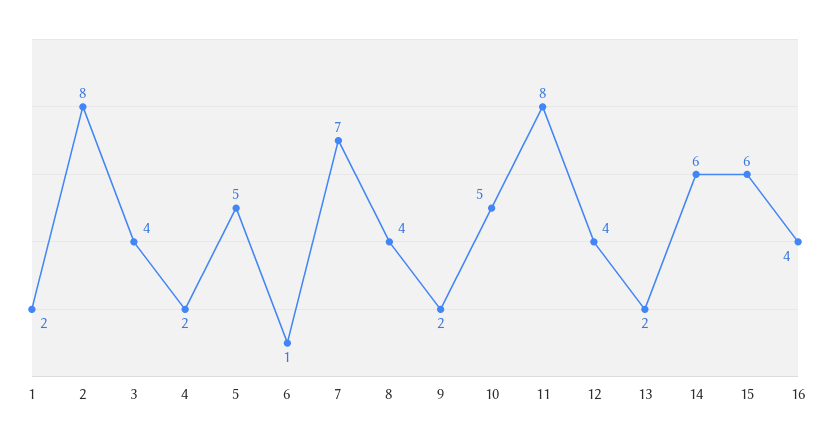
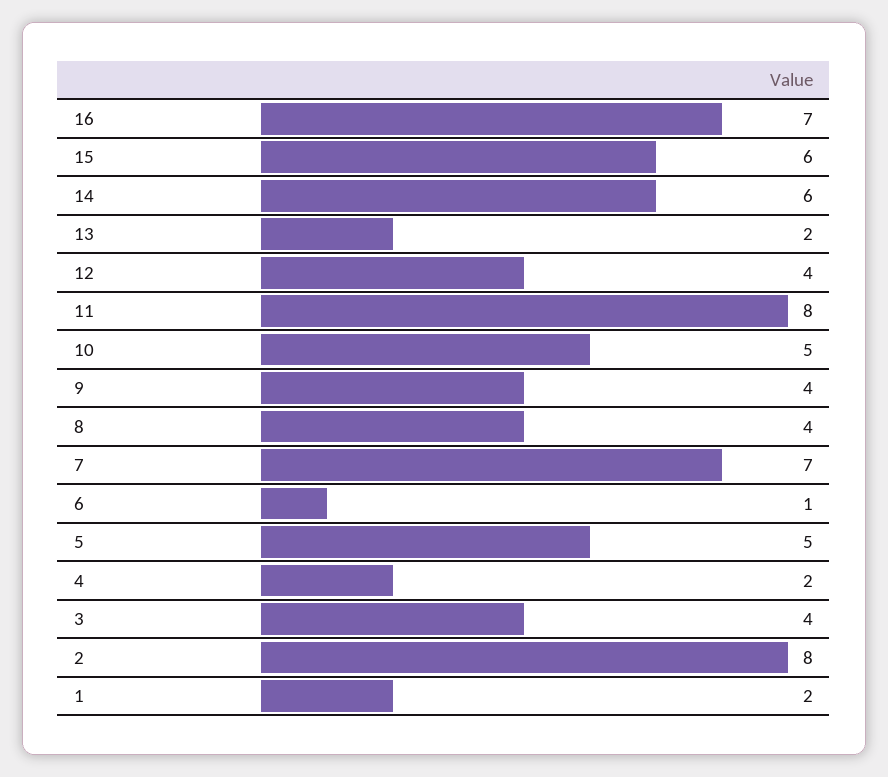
  {
    "1": 2,
    "2": 8,
    "3": 4,
    "4": 2,
    "5": 5,
    "6": 1,
    "7": 7,
    "8": 4,
-   "9": 2,
+   "9": 4,
    "10": 5,
    "11": 8,
    "12": 4,
    "13": 2,
    "14": 6,
    "15": 6,
-   "16": 4
+   "16": 7
  }

